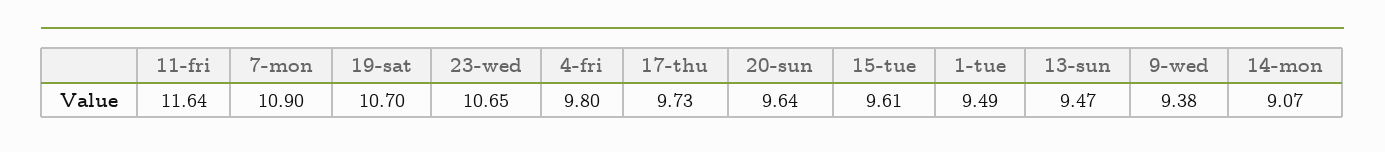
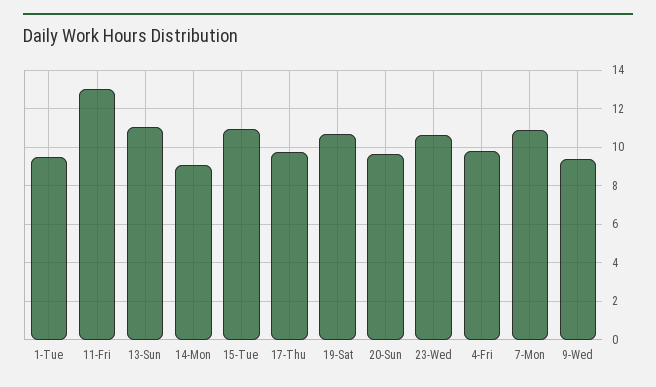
  {
-   "11-fri": 11.64,
+   "11-fri": 13,
    "7-mon": 10.9,
    "19-sat": 10.7,
    "23-wed": 10.65,
    "4-fri": 9.8,
    "17-thu": 9.73,
    "20-sun": 9.64,
-   "15-tue": 9.61,
+   "15-tue": 11,
    "1-tue": 9.49,
-   "13-sun": 9.47,
+   "13-sun": 11,
    "9-wed": 9.38,
    "14-mon": 9.07
  }

